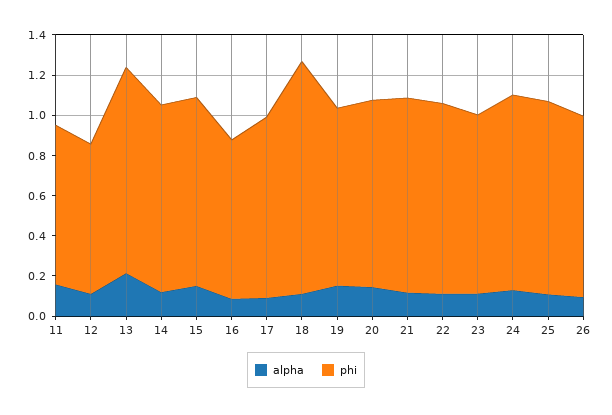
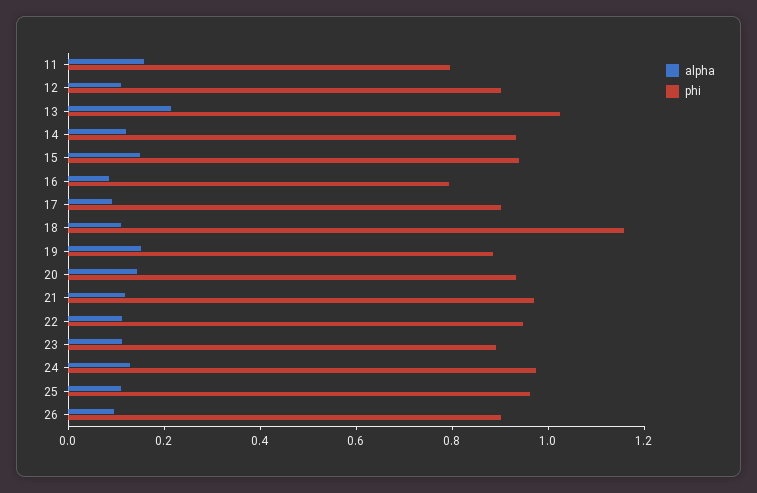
  {
    "alpha": {
      "11": 0.15,
      "12": 0.1,
      "13": 0.2,
      "14": 0.1,
      "15": 0.15,
      "16": 0.1,
      "17": 0.1,
      "18": 0.1,
      "19": 0.15,
      "20": 0.15,
      "21": 0.1,
      "22": 0.1,
      "23": 0.1,
      "24": 0.15,
      "25": 0.1,
      "26": 0.1
    },
    "phi": {
      "11": 0.8,
-     "12": 0.75,
+     "12": 0.9,
      "13": 1,
      "14": 0.95,
      "15": 0.95,
      "16": 0.8,
      "17": 0.9,
      "18": 1.15,
      "19": 0.9,
      "20": 0.95,
      "21": 0.95,
      "22": 0.95,
      "23": 0.9,
      "24": 0.95,
      "25": 0.95,
      "26": 0.9
    }
  }

